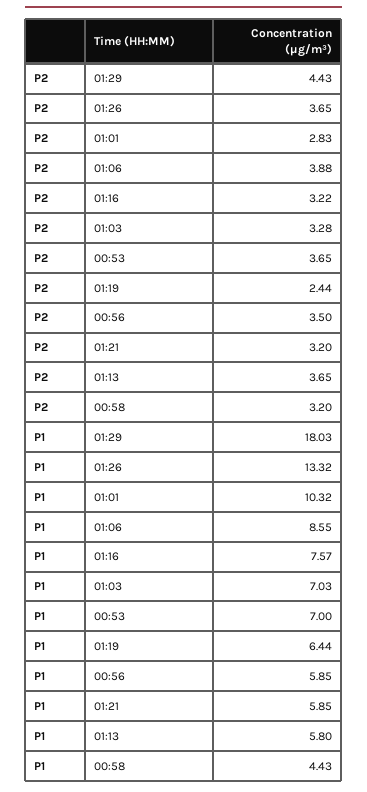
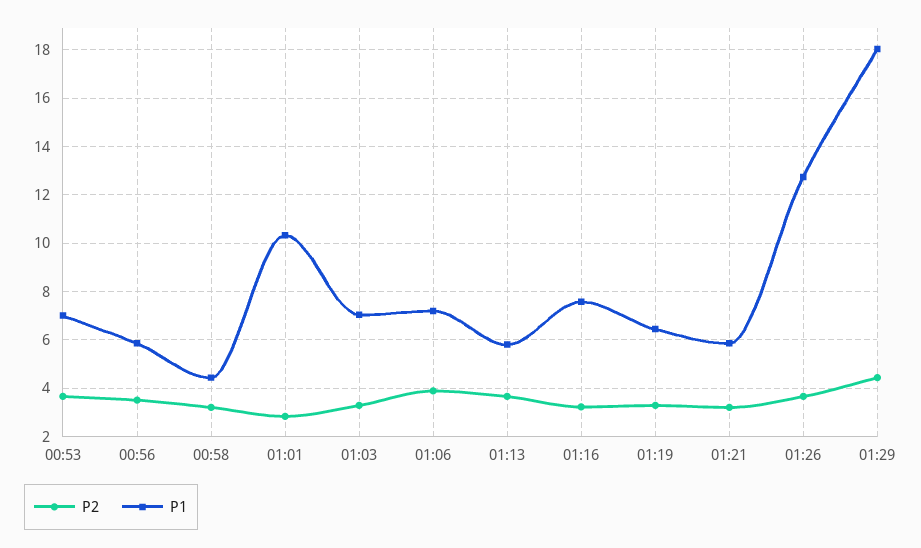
  {
    "P2": {
      "01:29": 4.43,
      "01:26": 3.65,
      "01:01": 2.83,
      "01:06": 3.88,
      "01:16": 3.22,
      "01:03": 3.28,
      "00:53": 3.65,
-     "01:19": 2.44,
+     "01:19": 3.25,
      "00:56": 3.5,
      "01:21": 3.2,
      "01:13": 3.65,
      "00:58": 3.2
    },
    "P1": {
      "01:29": 18.03,
-     "01:26": 13.32,
+     "01:26": 12.75,
      "01:01": 10.32,
-     "01:06": 8.55,
+     "01:06": 7.25,
      "01:16": 7.57,
      "01:03": 7.03,
      "00:53": 7,
      "01:19": 6.44,
      "00:56": 5.85,
      "01:21": 5.85,
      "01:13": 5.8,
      "00:58": 4.43
    }
  }

